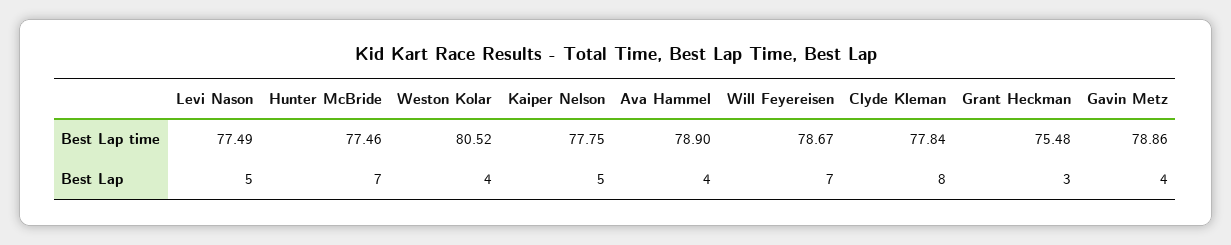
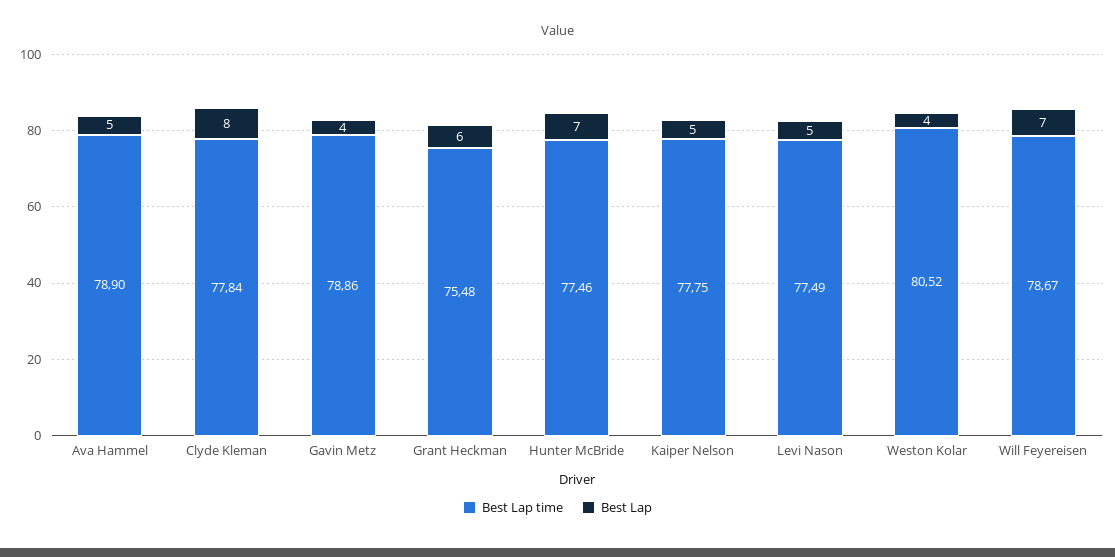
  {
    "Best Lap time": {
      "Levi Nason": 77.49,
      "Hunter McBride": 77.46,
      "Weston Kolar": 80.52,
      "Kaiper Nelson": 77.75,
      "Ava Hammel": 78.9,
      "Will Feyereisen": 78.67,
      "Clyde Kleman": 77.84,
      "Grant Heckman": 75.48,
      "Gavin Metz": 78.86
    },
    "Best Lap": {
      "Levi Nason": 5,
      "Hunter McBride": 7,
      "Weston Kolar": 4,
      "Kaiper Nelson": 5,
-     "Ava Hammel": 4,
+     "Ava Hammel": 5,
      "Will Feyereisen": 7,
      "Clyde Kleman": 8,
-     "Grant Heckman": 3,
+     "Grant Heckman": 6,
      "Gavin Metz": 4
    }
  }

